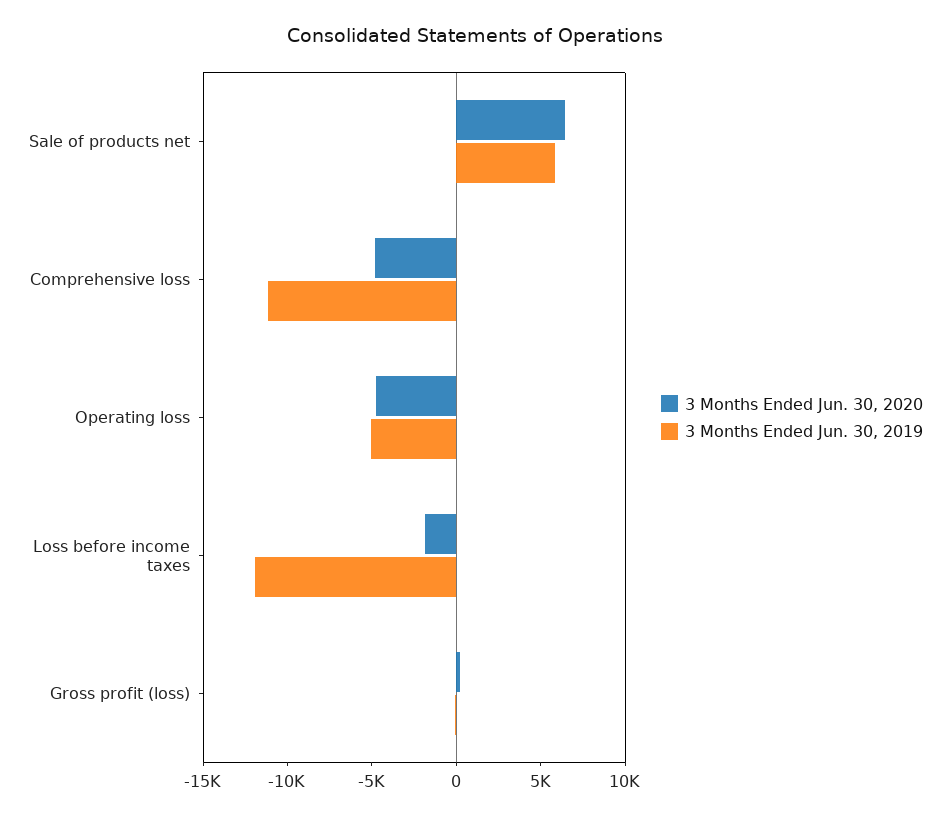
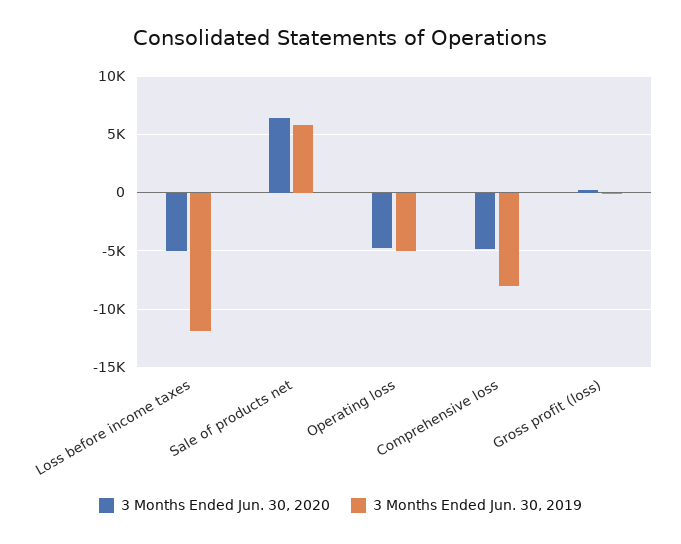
  {
    "3 Months Ended Jun. 30, 2020": {
      "Sale of products net": 6000,
      "Comprehensive loss": -5000,
      "Operating loss": -5000,
-     "Loss before income taxes": -2000,
+     "Loss before income taxes": -5000,
      "Gross profit (loss)": 0
    },
    "3 Months Ended Jun. 30, 2019": {
      "Sale of products net": 6000,
-     "Comprehensive loss": -11000,
+     "Comprehensive loss": -8000,
      "Operating loss": -5000,
      "Loss before income taxes": -12000,
      "Gross profit (loss)": 0
    }
  }

